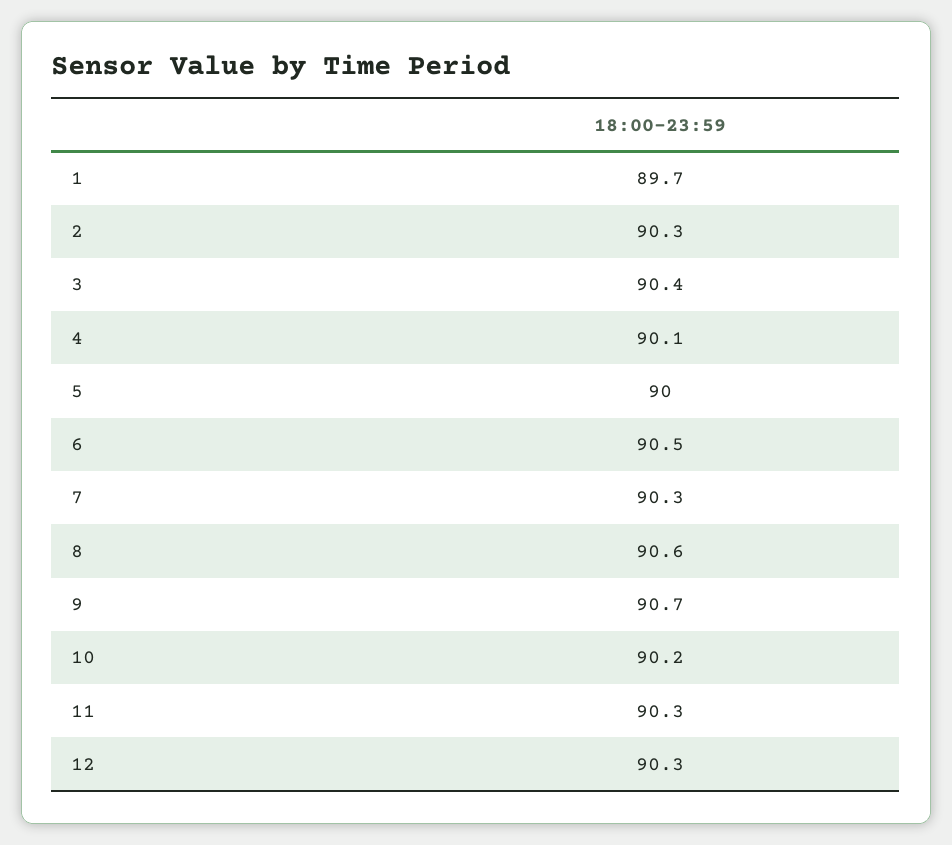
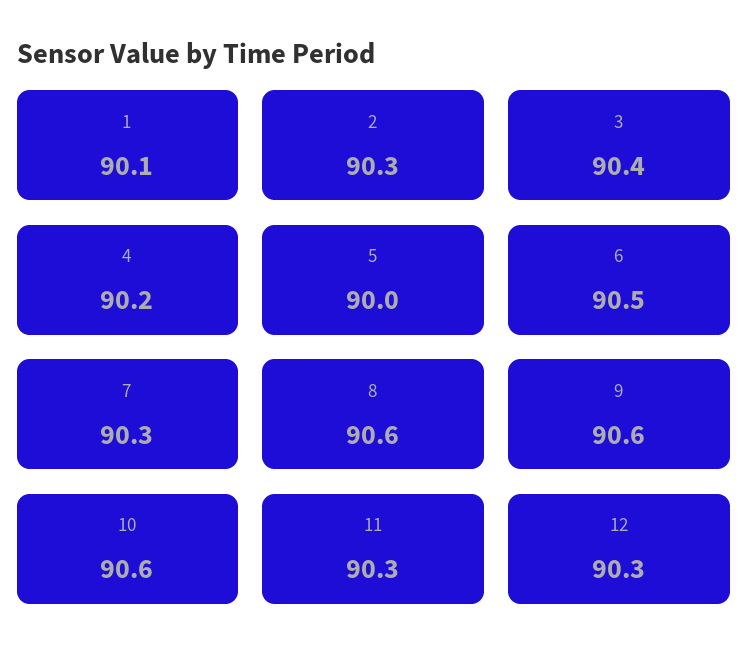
  {
-   "1": 89.7,
+   "1": 90.1,
    "2": 90.3,
    "3": 90.4,
-   "4": 90.1,
+   "4": 90.2,
    "5": 90,
    "6": 90.5,
    "7": 90.3,
    "8": 90.6,
-   "9": 90.7,
+   "9": 90.6,
-   "10": 90.2,
+   "10": 90.6,
    "11": 90.3,
    "12": 90.3
  }

